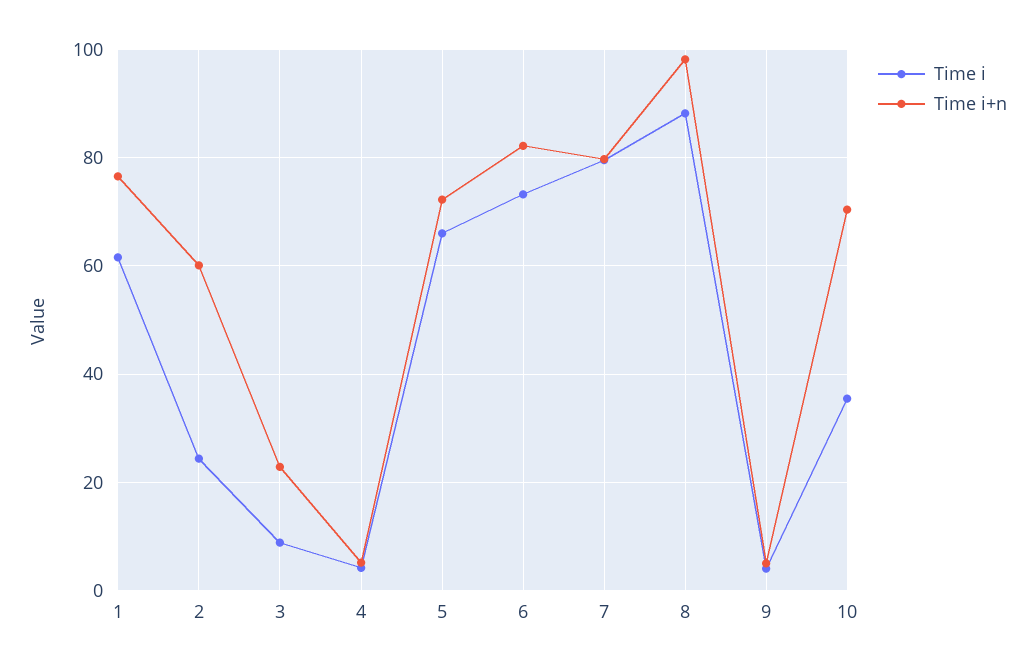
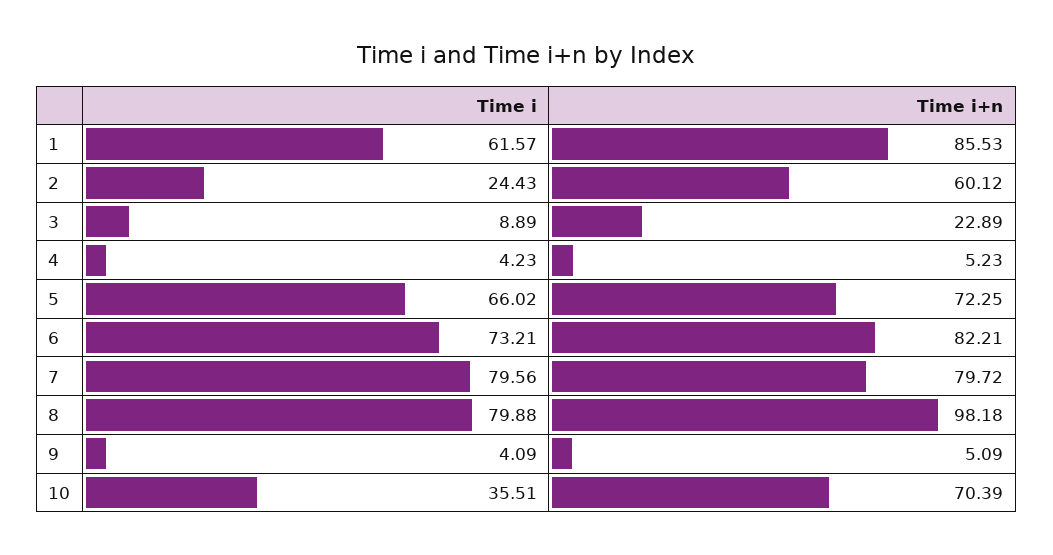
  {
    "Time i": {
      "1": 61.57,
      "2": 24.43,
      "3": 8.89,
      "4": 4.23,
      "5": 66.02,
      "6": 73.21,
      "7": 79.56,
-     "8": 88,
+     "8": 79.88,
      "9": 4.09,
      "10": 35.51
    },
    "Time i+n": {
-     "1": 76,
+     "1": 85.53,
      "2": 60.12,
      "3": 22.89,
      "4": 5.23,
      "5": 72.25,
      "6": 82.21,
      "7": 79.72,
      "8": 98.18,
      "9": 5.09,
      "10": 70.39
    }
  }

